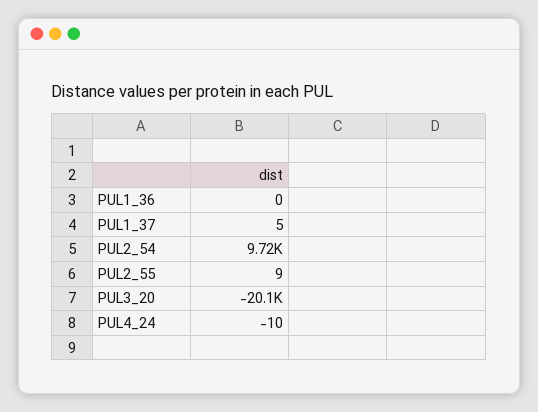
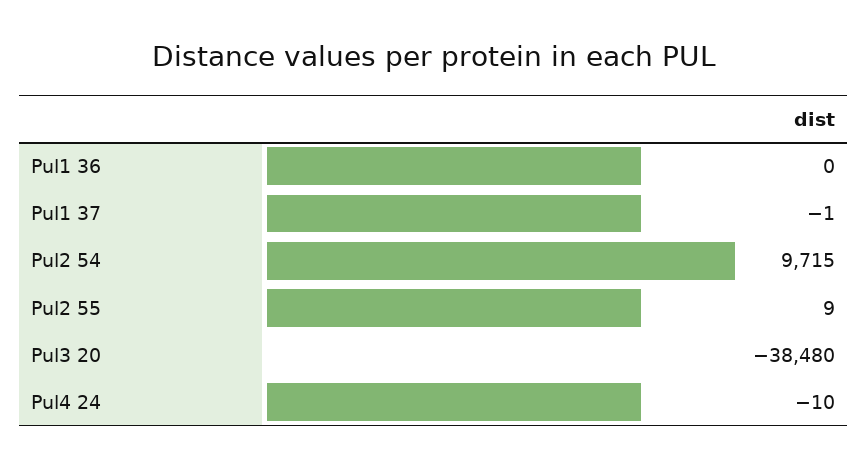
  {
    "PUL1_36": 0,
-   "PUL1_37": 5,
+   "PUL1_37": -1,
    "PUL2_54": 9715,
    "PUL2_55": 9,
-   "PUL3_20": -20100,
+   "PUL3_20": -38480,
    "PUL4_24": -10
  }

